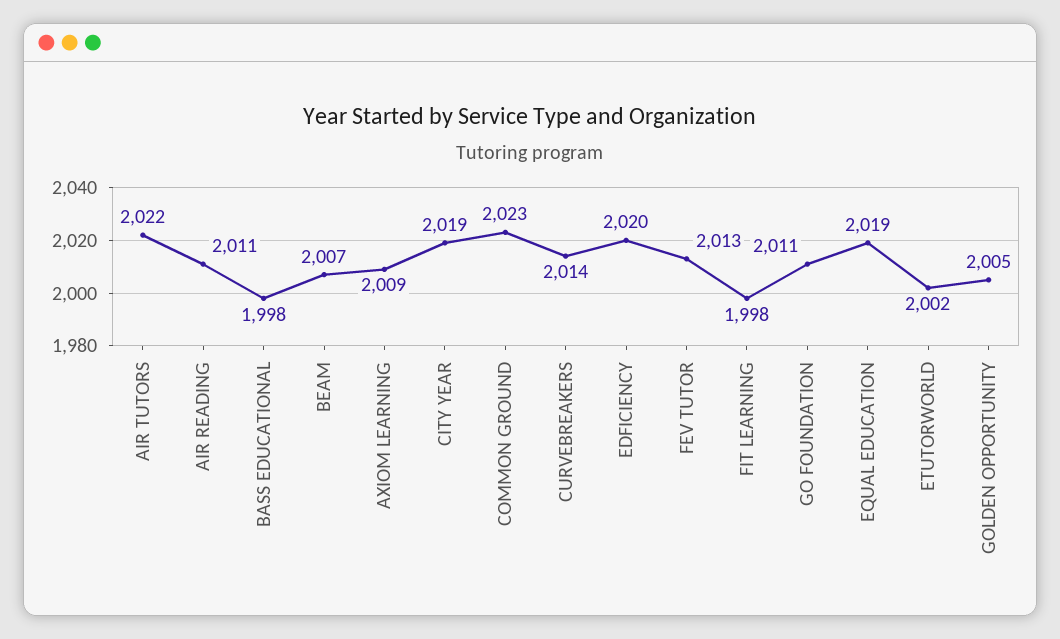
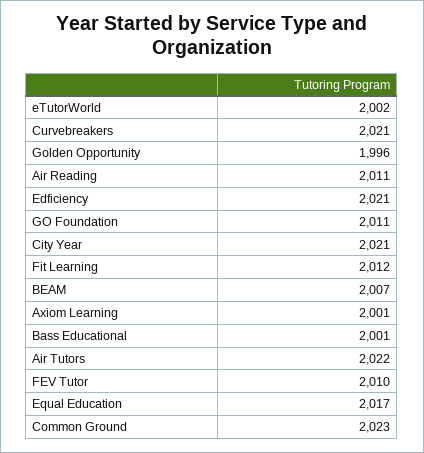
  {
    "AIR TUTORS": 2022,
    "AIR READING": 2011,
-   "BASS EDUCATIONAL": 1998,
+   "BASS EDUCATIONAL": 2001,
    "BEAM": 2007,
-   "AXIOM LEARNING": 2009,
+   "AXIOM LEARNING": 2001,
-   "CITY YEAR": 2019,
+   "CITY YEAR": 2021,
    "COMMON GROUND": 2023,
-   "CURVEBREAKERS": 2014,
+   "CURVEBREAKERS": 2021,
-   "EDFICIENCY": 2020,
+   "EDFICIENCY": 2021,
-   "FEV TUTOR": 2013,
+   "FEV TUTOR": 2010,
-   "FIT LEARNING": 1998,
+   "FIT LEARNING": 2012,
    "GO FOUNDATION": 2011,
-   "EQUAL EDUCATION": 2019,
+   "EQUAL EDUCATION": 2017,
    "ETUTORWORLD": 2002,
-   "GOLDEN OPPORTUNITY": 2005
+   "GOLDEN OPPORTUNITY": 1996
  }

